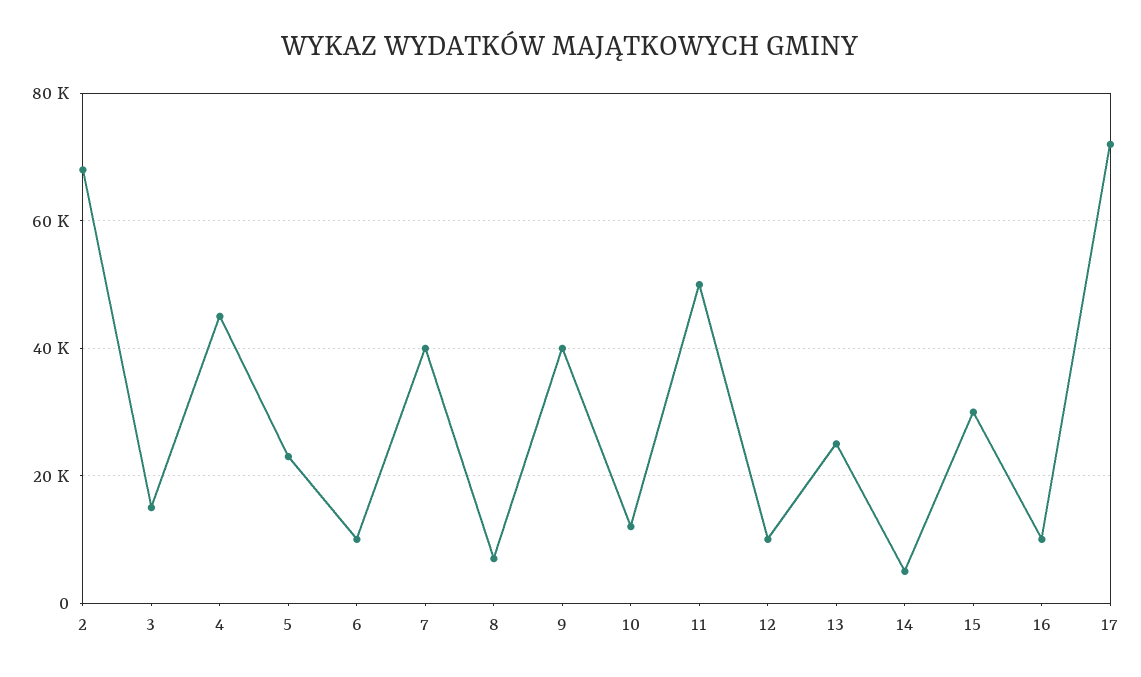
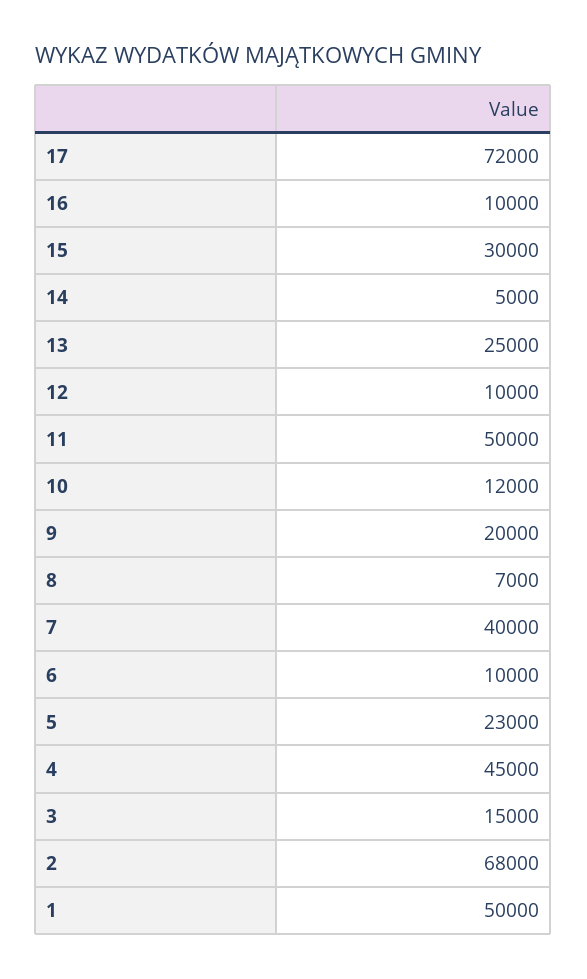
  {
    "2": 68000,
    "3": 15000,
    "4": 45000,
    "5": 23000,
    "6": 10000,
    "7": 40000,
    "8": 7000,
-   "9": 40000,
+   "9": 20000,
    "10": 12000,
    "11": 50000,
    "12": 10000,
    "13": 25000,
    "14": 5000,
    "15": 30000,
    "16": 10000,
-   "17": 72000
+   "17": 72000,
+   "1": 50000
  }

